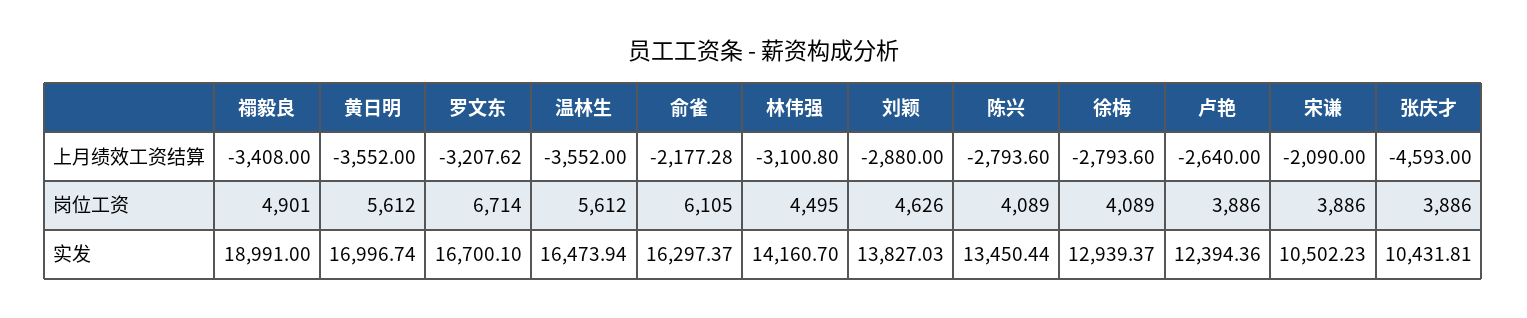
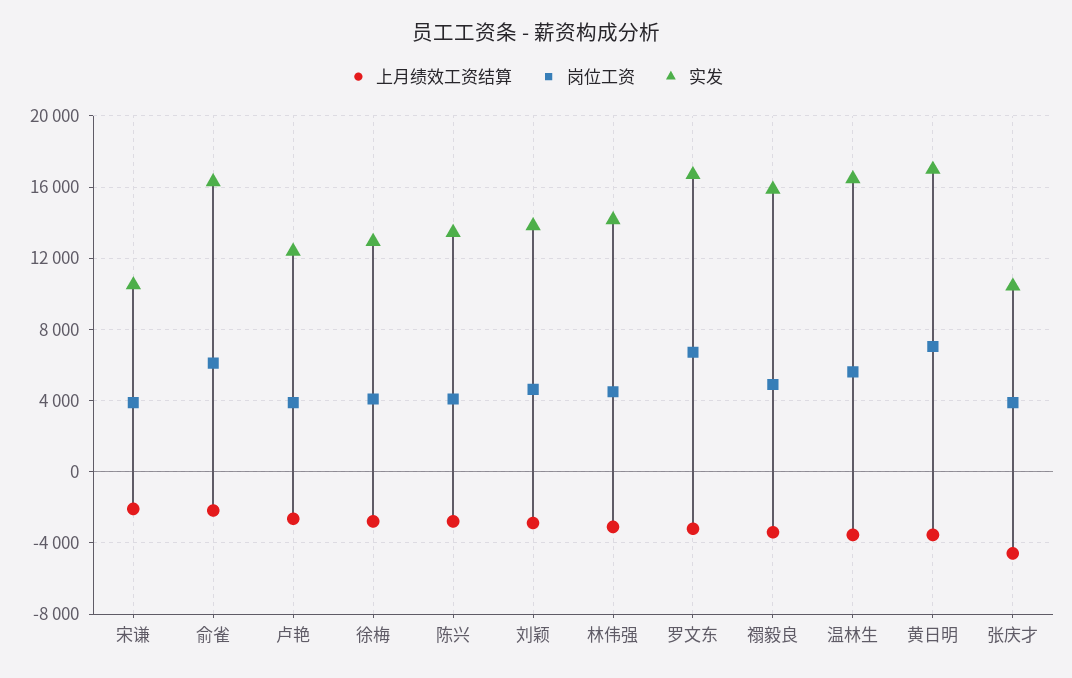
  {
    "上月绩效工资结算": {
      "禤毅良": -3408,
      "黄日明": -3552,
      "罗文东": -3207.62,
      "温林生": -3552,
      "俞雀": -2177.28,
      "林伟强": -3100.8,
      "刘颖": -2880,
      "陈兴": -2793.6,
      "徐梅": -2793.6,
      "卢艳": -2640,
      "宋谦": -2090,
      "张庆才": -4593
    },
    "岗位工资": {
      "禤毅良": 4901,
-     "黄日明": 5612,
+     "黄日明": 7000,
      "罗文东": 6714,
      "温林生": 5612,
      "俞雀": 6105,
      "林伟强": 4495,
      "刘颖": 4626,
      "陈兴": 4089,
      "徐梅": 4089,
      "卢艳": 3886,
      "宋谦": 3886,
      "张庆才": 3886
    },
    "实发": {
-     "禤毅良": 18991,
+     "禤毅良": 16000,
      "黄日明": 16996.74,
      "罗文东": 16700.1,
      "温林生": 16473.94,
      "俞雀": 16297.37,
      "林伟强": 14160.7,
      "刘颖": 13827.03,
      "陈兴": 13450.44,
      "徐梅": 12939.37,
      "卢艳": 12394.36,
      "宋谦": 10502.23,
      "张庆才": 10431.81
    }
  }

